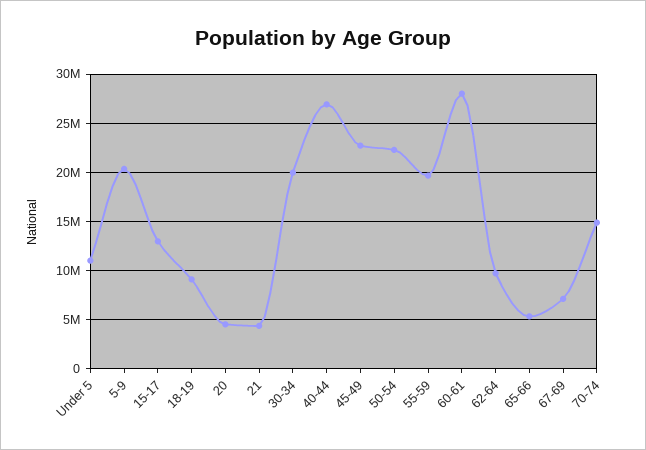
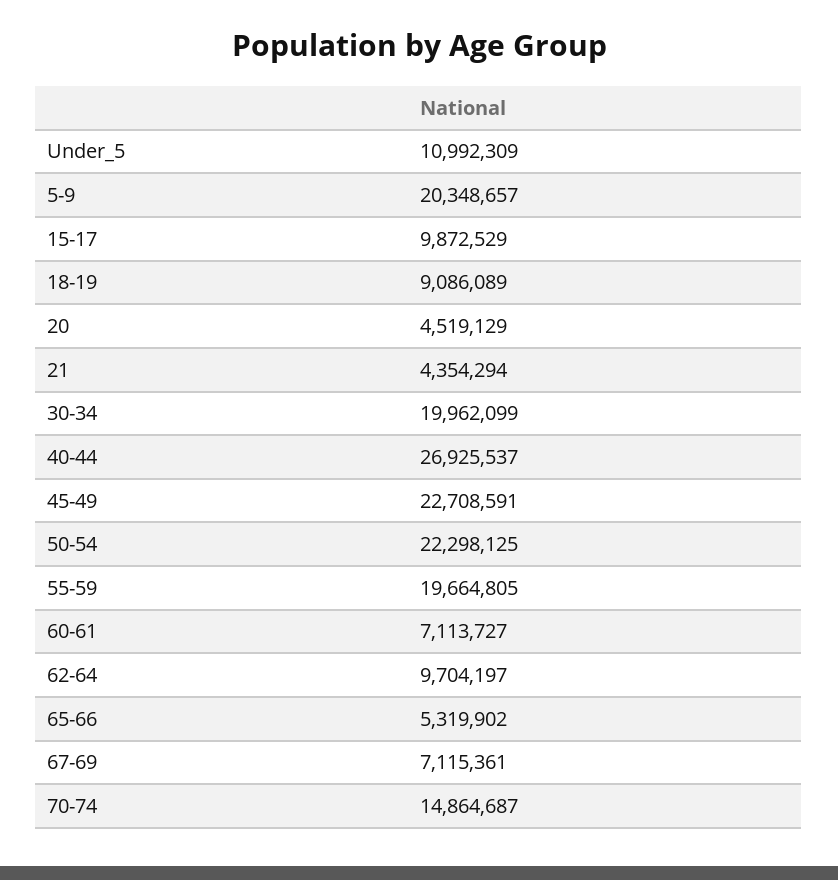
  {
    "Under 5": 10992309,
    "5-9": 20348657,
-   "15-17": 13000000,
+   "15-17": 9872529,
    "18-19": 9086089,
    "20": 4519129,
    "21": 4354294,
    "30-34": 19962099,
    "40-44": 26925537,
    "45-49": 22708591,
    "50-54": 22298125,
    "55-59": 19664805,
-   "60-61": 28000000,
+   "60-61": 7113727,
    "62-64": 9704197,
    "65-66": 5319902,
    "67-69": 7115361,
    "70-74": 14864687
  }

